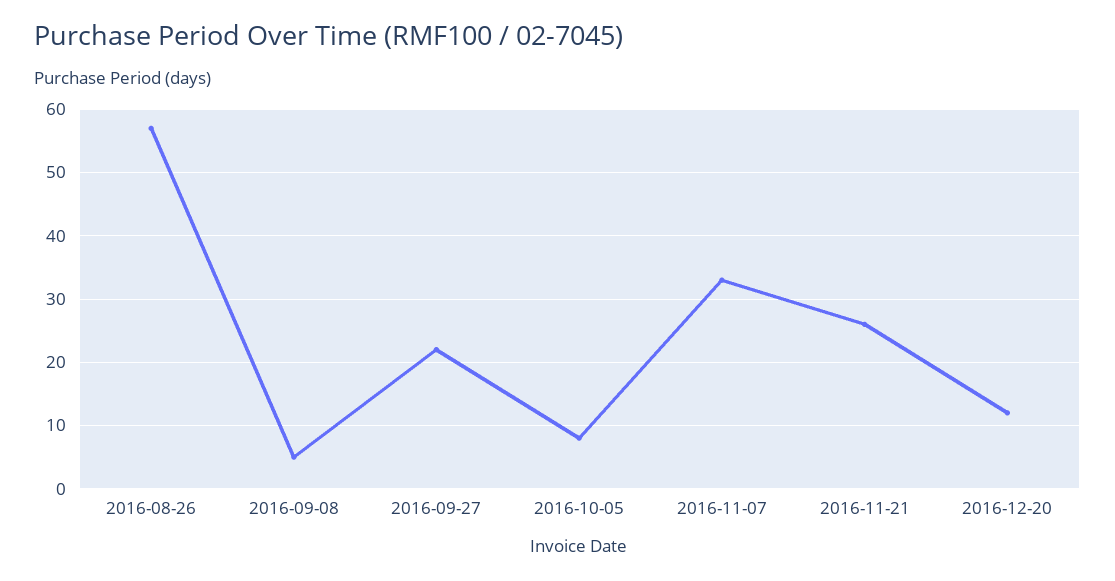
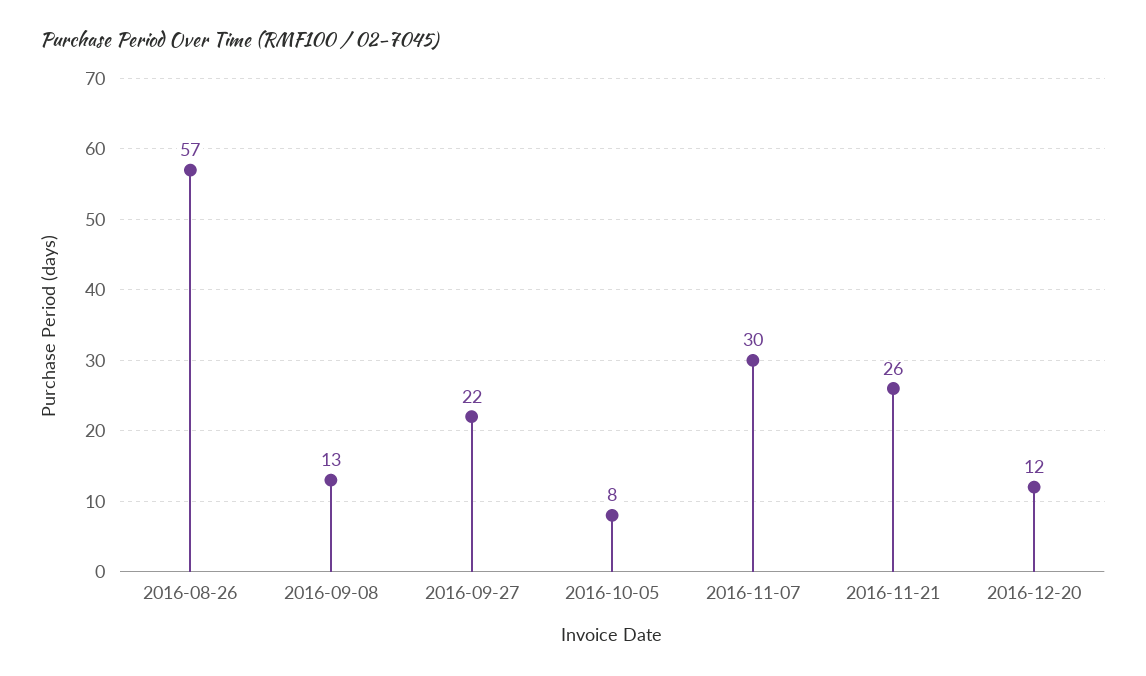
  {
    "2016-08-26": 57,
-   "2016-09-08": 5,
+   "2016-09-08": 13,
    "2016-09-27": 22,
    "2016-10-05": 8,
-   "2016-11-07": 33,
+   "2016-11-07": 30,
    "2016-11-21": 26,
    "2016-12-20": 12
  }

